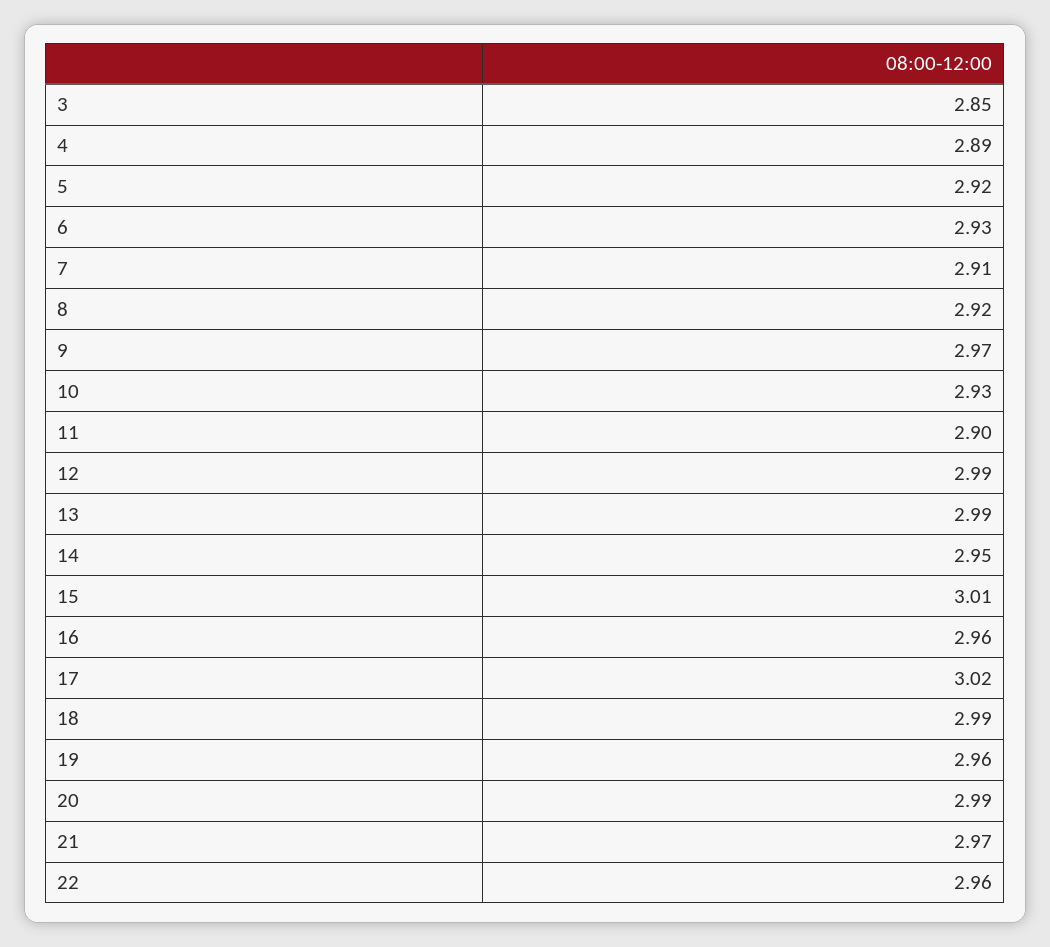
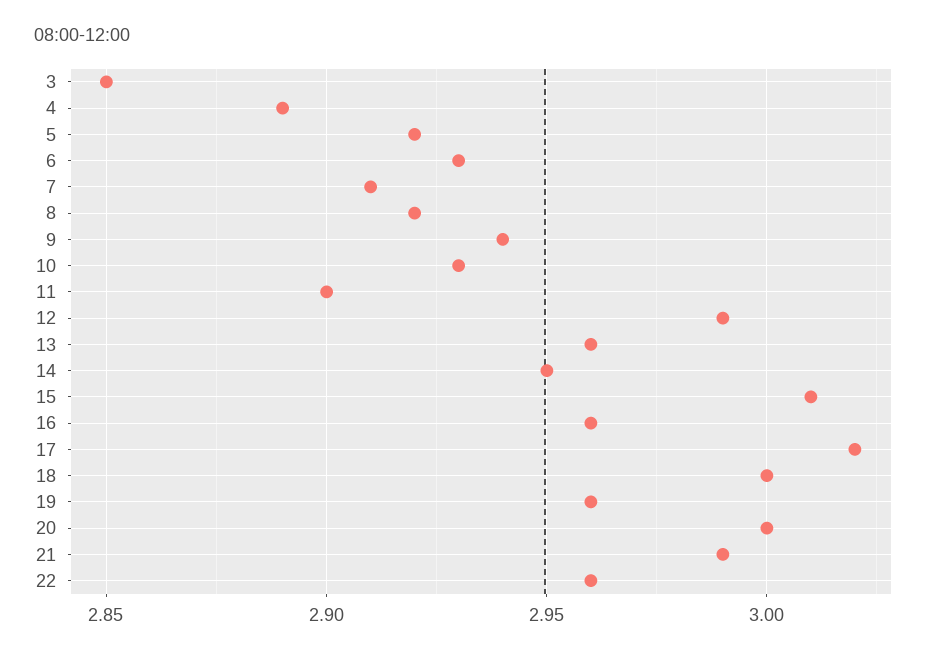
  {
    "3": 2.85,
    "4": 2.89,
    "5": 2.92,
    "6": 2.93,
    "7": 2.91,
    "8": 2.92,
-   "9": 2.97,
+   "9": 2.94,
    "10": 2.93,
    "11": 2.9,
    "12": 2.99,
-   "13": 2.99,
+   "13": 2.96,
    "14": 2.95,
    "15": 3.01,
    "16": 2.96,
    "17": 3.02,
-   "18": 2.99,
+   "18": 3,
    "19": 2.96,
-   "20": 2.99,
+   "20": 3,
-   "21": 2.97,
+   "21": 2.99,
    "22": 2.96
  }

